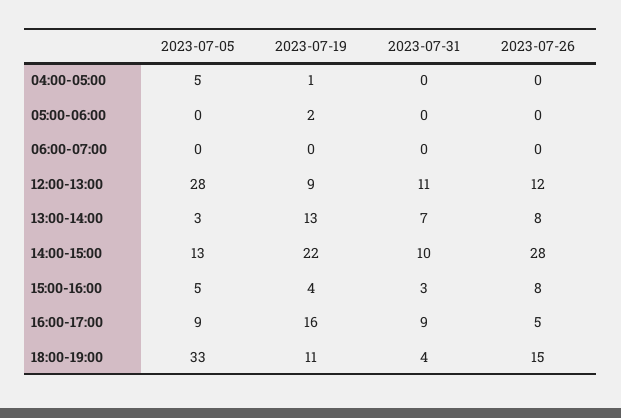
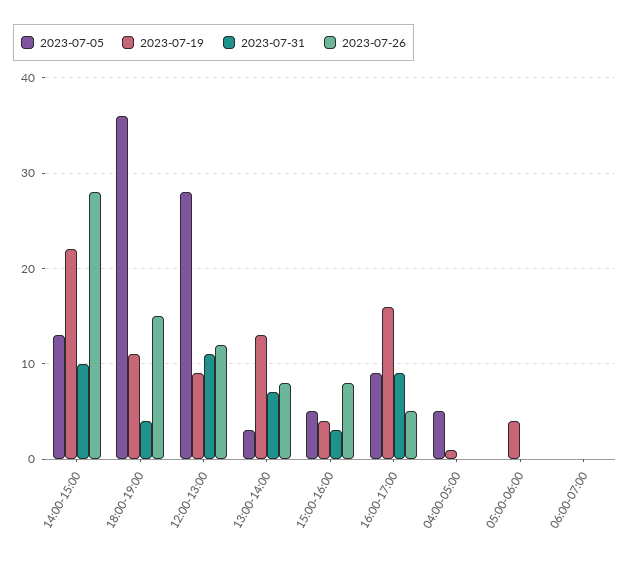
  {
    "2023-07-05": {
      "04:00-05:00": 5,
      "05:00-06:00": 0,
      "06:00-07:00": 0,
      "12:00-13:00": 28,
      "13:00-14:00": 3,
      "14:00-15:00": 13,
      "15:00-16:00": 5,
      "16:00-17:00": 9,
-     "18:00-19:00": 33
+     "18:00-19:00": 36
    },
    "2023-07-19": {
      "04:00-05:00": 1,
-     "05:00-06:00": 2,
+     "05:00-06:00": 4,
      "06:00-07:00": 0,
      "12:00-13:00": 9,
      "13:00-14:00": 13,
      "14:00-15:00": 22,
      "15:00-16:00": 4,
      "16:00-17:00": 16,
      "18:00-19:00": 11
    },
    "2023-07-31": {
      "04:00-05:00": 0,
      "05:00-06:00": 0,
      "06:00-07:00": 0,
      "12:00-13:00": 11,
      "13:00-14:00": 7,
      "14:00-15:00": 10,
      "15:00-16:00": 3,
      "16:00-17:00": 9,
      "18:00-19:00": 4
    },
    "2023-07-26": {
      "04:00-05:00": 0,
      "05:00-06:00": 0,
      "06:00-07:00": 0,
      "12:00-13:00": 12,
      "13:00-14:00": 8,
      "14:00-15:00": 28,
      "15:00-16:00": 8,
      "16:00-17:00": 5,
      "18:00-19:00": 15
    }
  }

